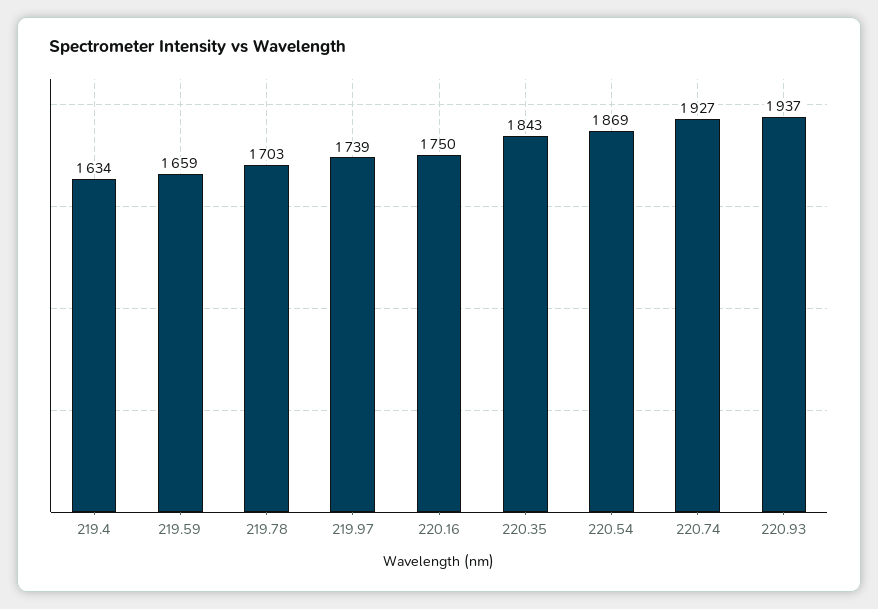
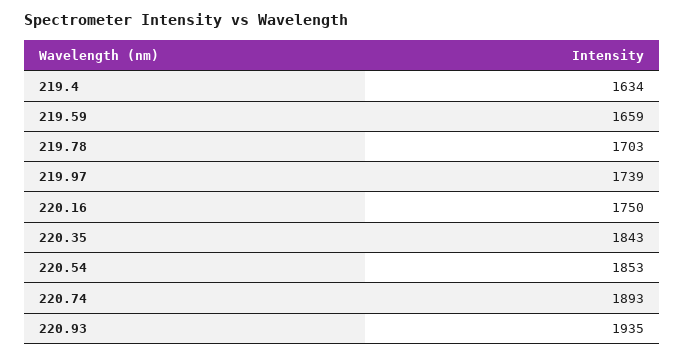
  {
    "219.4": 1634,
    "219.59": 1659,
    "219.78": 1703,
    "219.97": 1739,
    "220.16": 1750,
    "220.35": 1843,
-   "220.54": 1869,
+   "220.54": 1853,
-   "220.74": 1927,
+   "220.74": 1893,
-   "220.93": 1937
+   "220.93": 1935
  }

